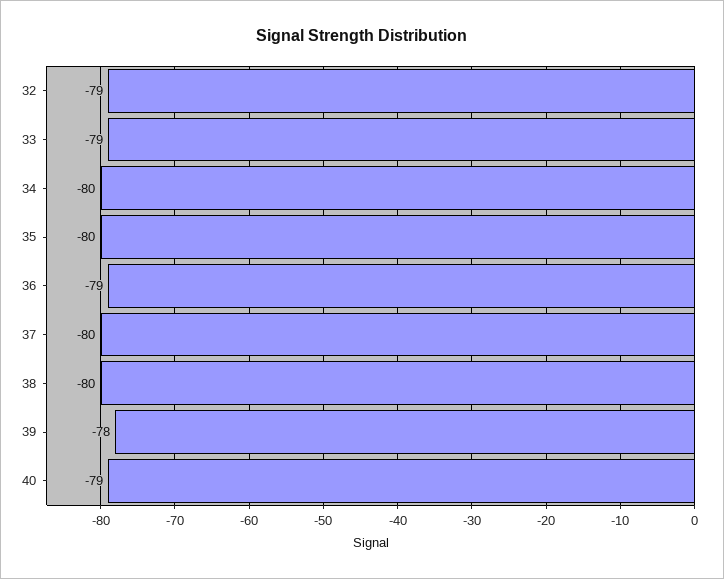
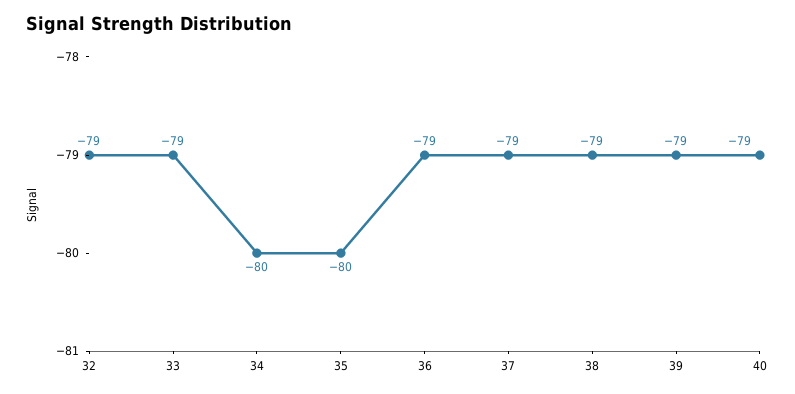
  {
    "32": -79,
    "33": -79,
    "34": -80,
    "35": -80,
    "36": -79,
-   "37": -80,
+   "37": -79,
-   "38": -80,
+   "38": -79,
-   "39": -78,
+   "39": -79,
    "40": -79
  }

